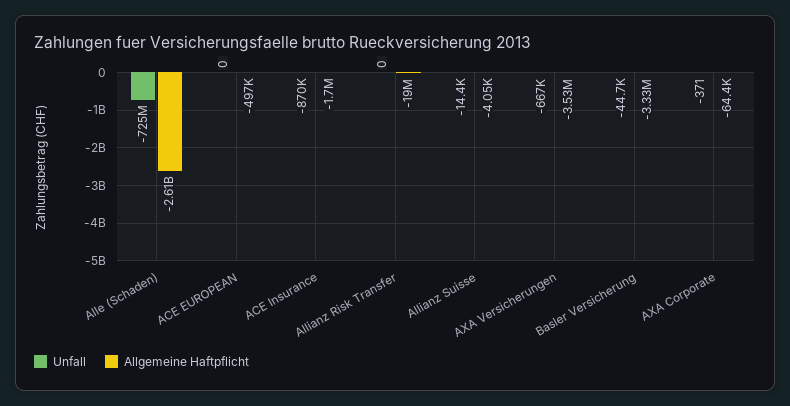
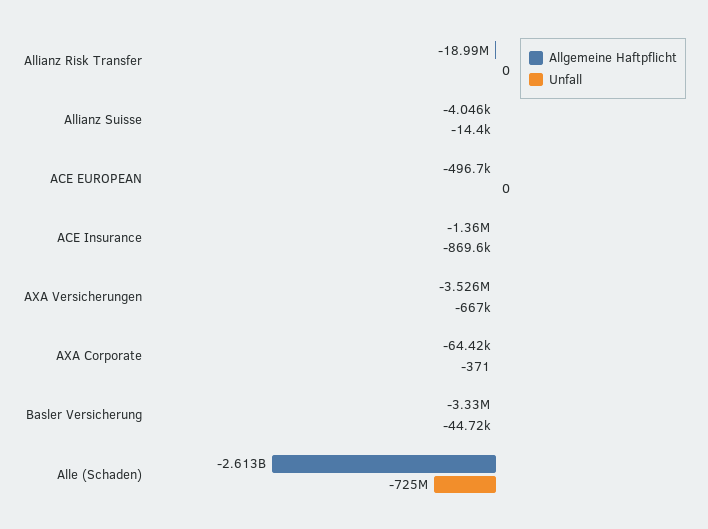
  {
    "Unfall": {
      "Alle (Schaden)": -725000000,
      "ACE EUROPEAN": 0,
      "ACE Insurance": -869600,
      "Allianz Risk Transfer": 0,
      "Allianz Suisse": -14400,
      "AXA Versicherungen": -667000,
      "Basler Versicherung": -44720,
      "AXA Corporate": -371
    },
    "Allgemeine Haftpflicht": {
      "Alle (Schaden)": -2613000000,
      "ACE EUROPEAN": -496700,
-     "ACE Insurance": -1700000,
+     "ACE Insurance": -1360000,
      "Allianz Risk Transfer": -18990000,
      "Allianz Suisse": -4046,
      "AXA Versicherungen": -3526000,
      "Basler Versicherung": -3330000,
      "AXA Corporate": -64420
    }
  }

